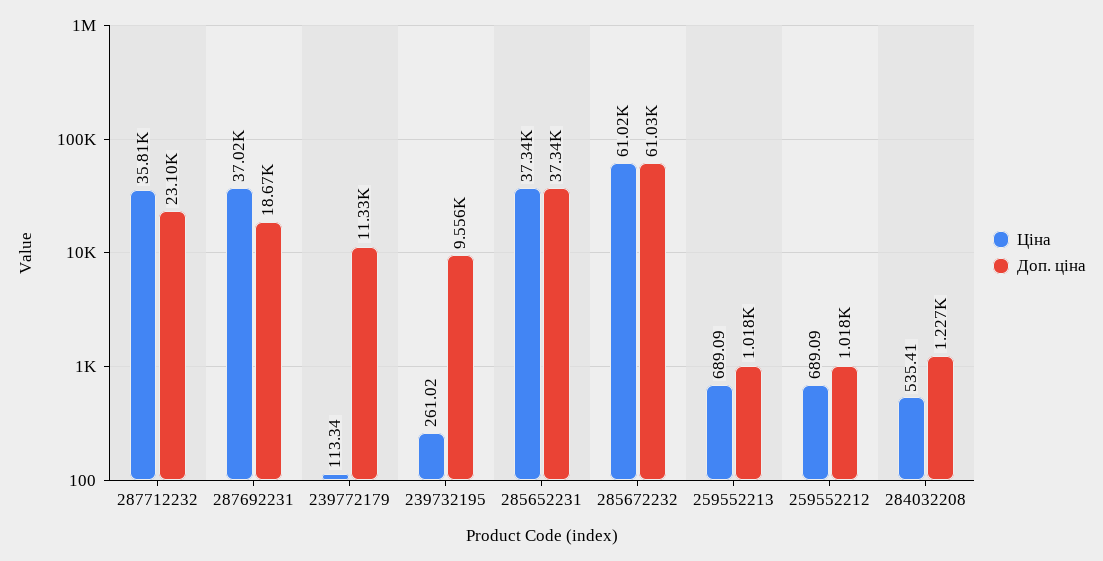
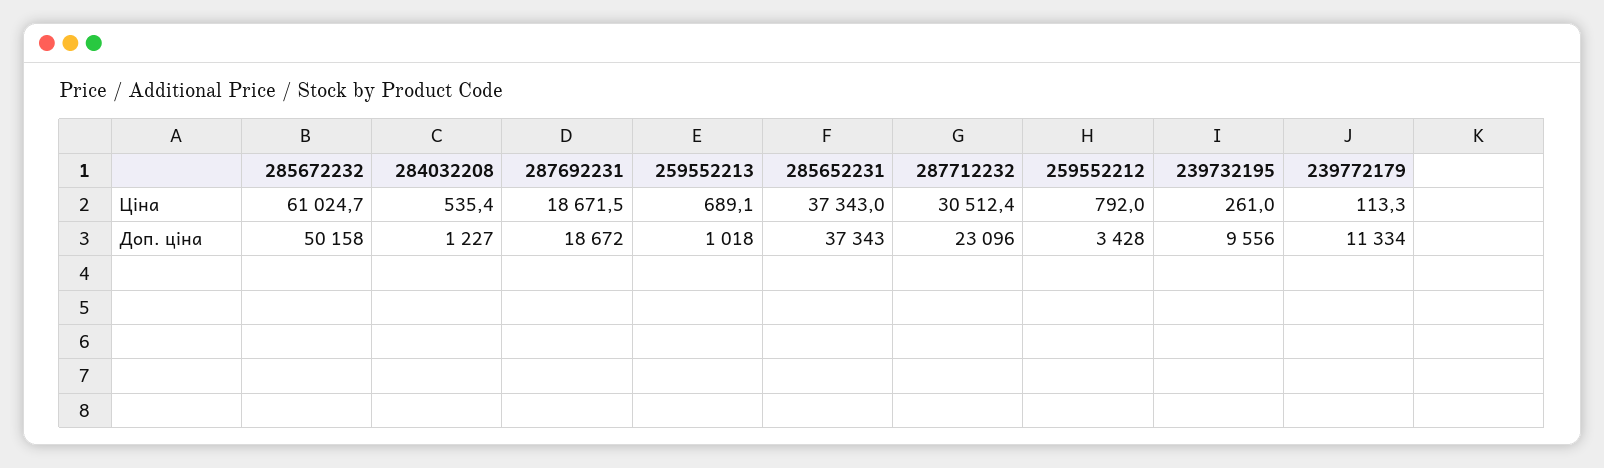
  {
    "Ціна": {
-     "287712232": 35810,
+     "287712232": 30512.4,
-     "287692231": 37020,
+     "287692231": 18671.5,
      "239772179": 113.34,
      "239732195": 261.02,
      "285652231": 37343,
      "285672232": 61024.7,
      "259552213": 689.09,
-     "259552212": 689.09,
+     "259552212": 792,
      "284032208": 535.41
    },
    "Доп. ціна": {
      "287712232": 23096,
      "287692231": 18672,
      "239772179": 11334,
      "239732195": 9556,
      "285652231": 37343,
-     "285672232": 61030,
+     "285672232": 50158,
      "259552213": 1018,
-     "259552212": 1018,
+     "259552212": 3428,
      "284032208": 1227
    }
  }

